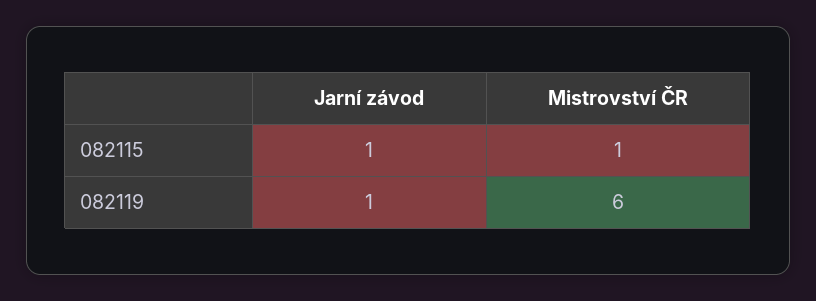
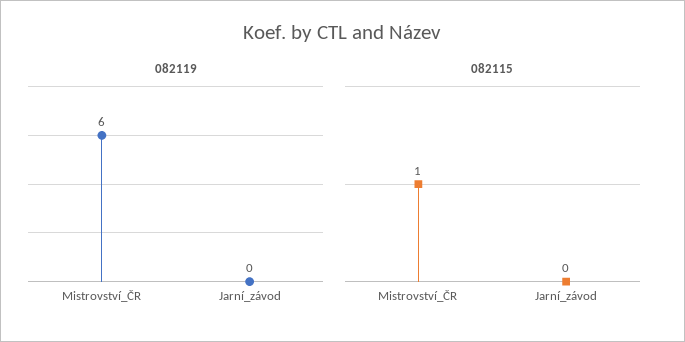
  {
    "082115": {
-     "Jarní závod": 1,
+     "Jarní závod": 0,
      "Mistrovství ČR": 1
    },
    "082119": {
-     "Jarní závod": 1,
+     "Jarní závod": 0,
      "Mistrovství ČR": 6
    }
  }

